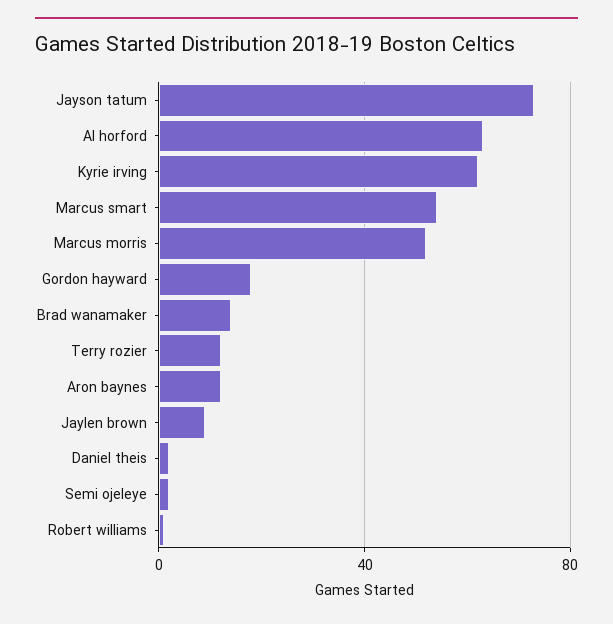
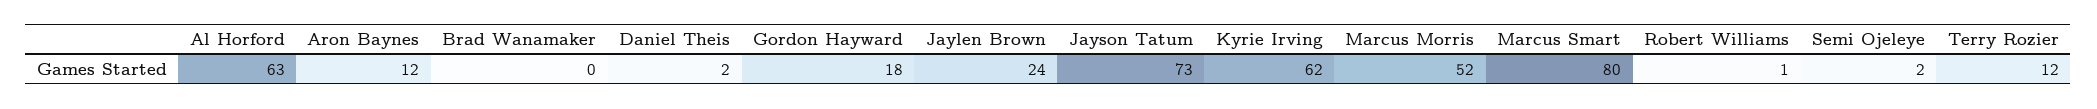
  {
    "Jayson tatum": 73,
    "Al horford": 63,
    "Kyrie irving": 62,
-   "Marcus smart": 55,
+   "Marcus smart": 80,
    "Marcus morris": 52,
    "Gordon hayward": 18,
-   "Brad wanamaker": 15,
+   "Brad wanamaker": 0,
    "Terry rozier": 12,
    "Aron baynes": 12,
-   "Jaylen brown": 10,
+   "Jaylen brown": 24,
    "Daniel theis": 2,
    "Semi ojeleye": 2,
    "Robert williams": 1
  }

